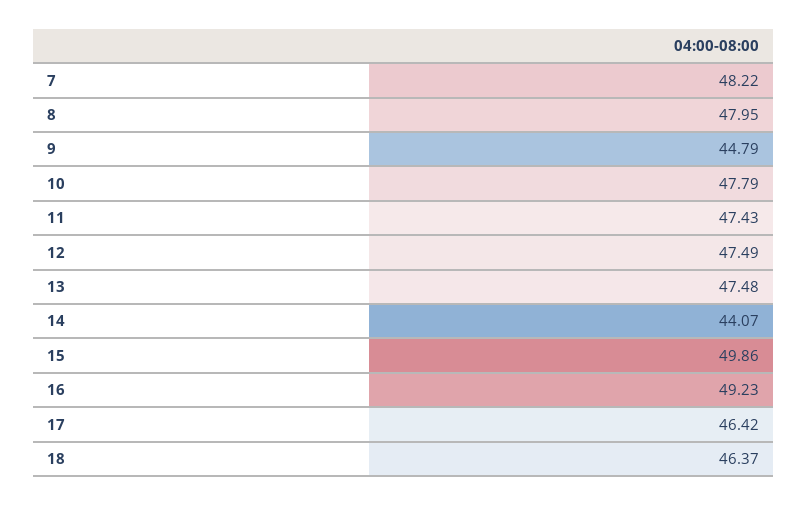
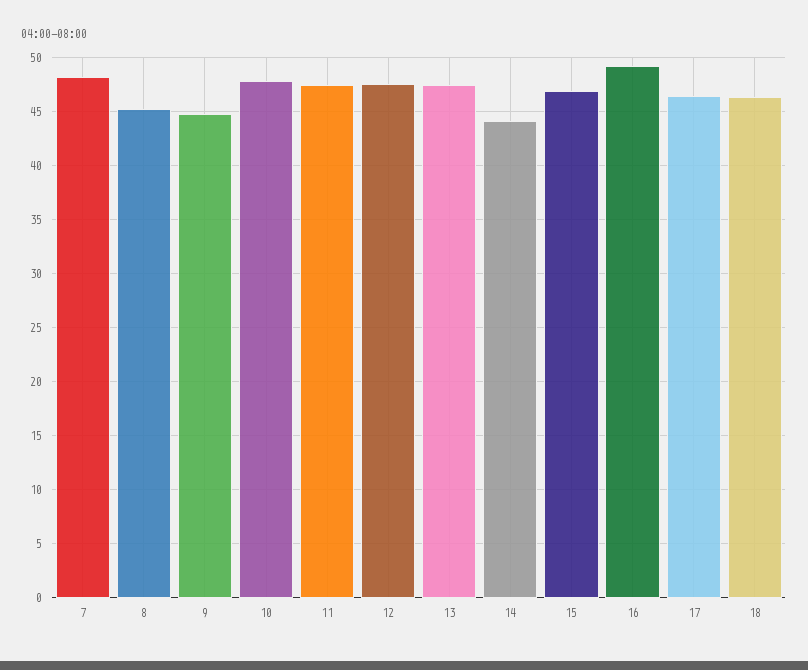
  {
    "7": 48.22,
-   "8": 47.95,
+   "8": 45,
    "9": 44.79,
    "10": 47.79,
    "11": 47.43,
    "12": 47.49,
    "13": 47.48,
    "14": 44.07,
-   "15": 49.86,
+   "15": 47,
    "16": 49.23,
    "17": 46.42,
    "18": 46.37
  }

